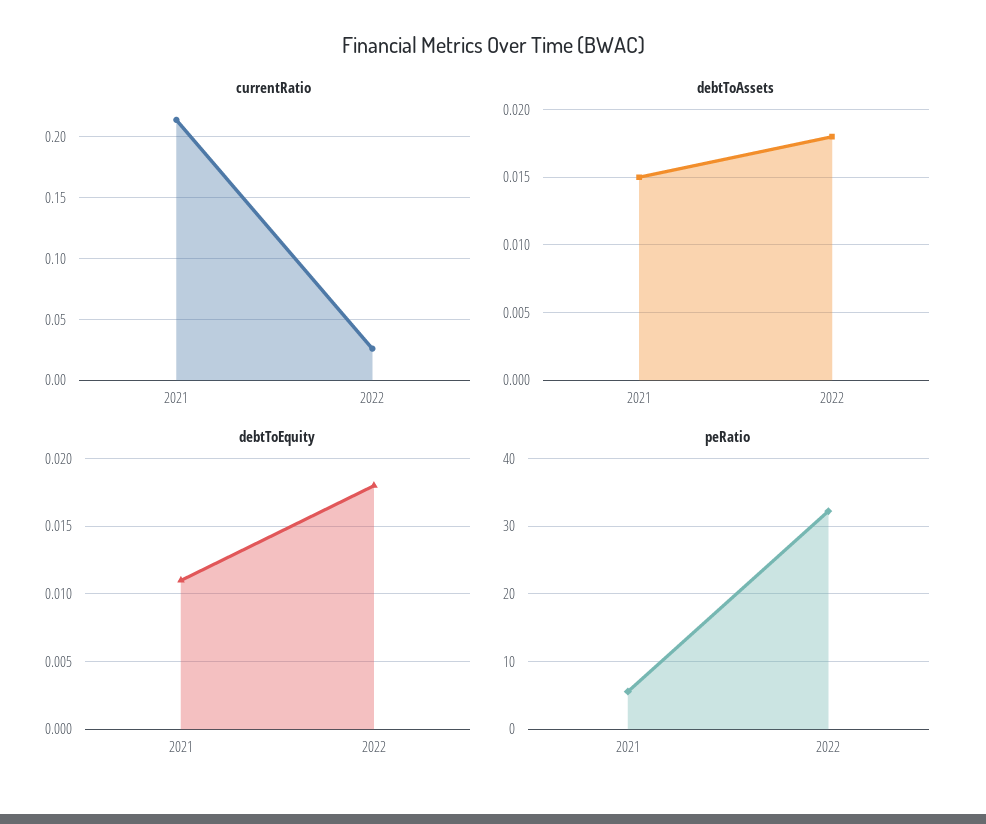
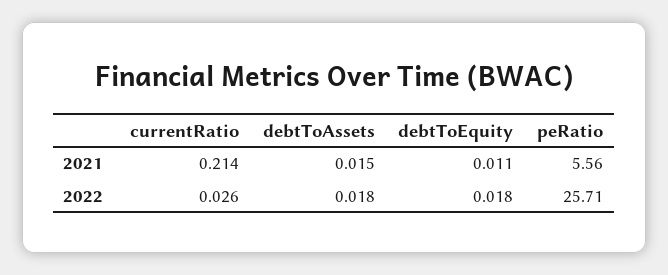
  {
    "currentRatio": {
      "2021": 0.214,
      "2022": 0.026
    },
    "debtToAssets": {
      "2021": 0.015,
      "2022": 0.018
    },
    "debtToEquity": {
      "2021": 0.011,
      "2022": 0.018
    },
    "peRatio": {
      "2021": 5.56,
-     "2022": 32
+     "2022": 25.71
    }
  }

